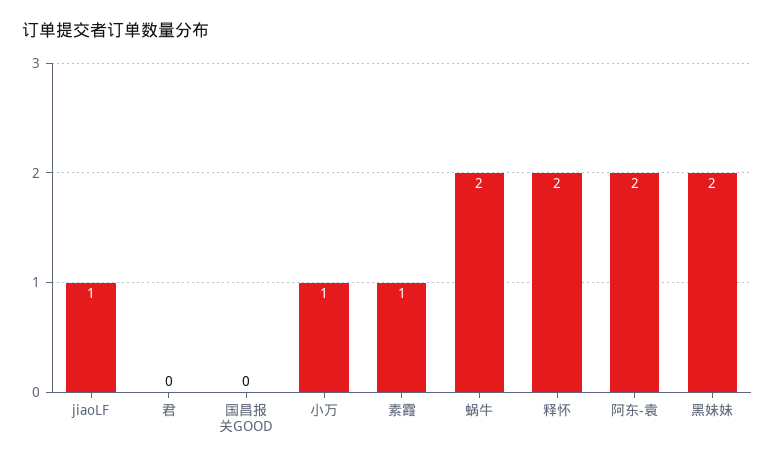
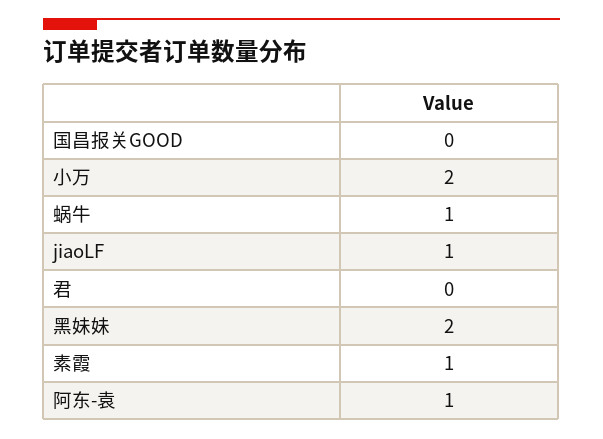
  {
    "jiaoLF": 1,
    "君": 0,
    "国昌报关GOOD": 0,
-   "小万": 1,
+   "小万": 2,
    "素霞": 1,
-   "蜗牛": 2,
+   "蜗牛": 1,
-   "释怀": 2,
-   "阿东-袁": 2,
+   "阿东-袁": 1,
    "黑妹妹": 2
  }

